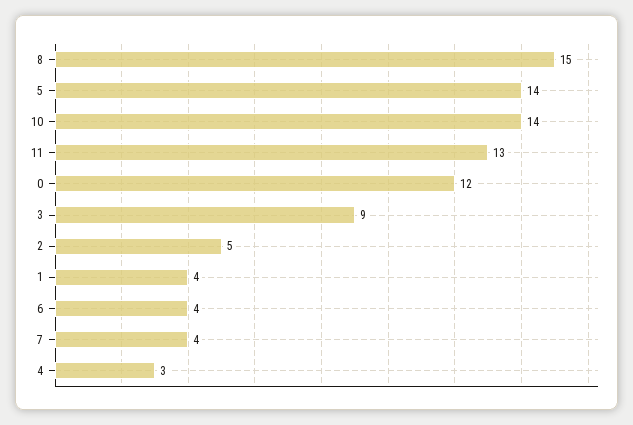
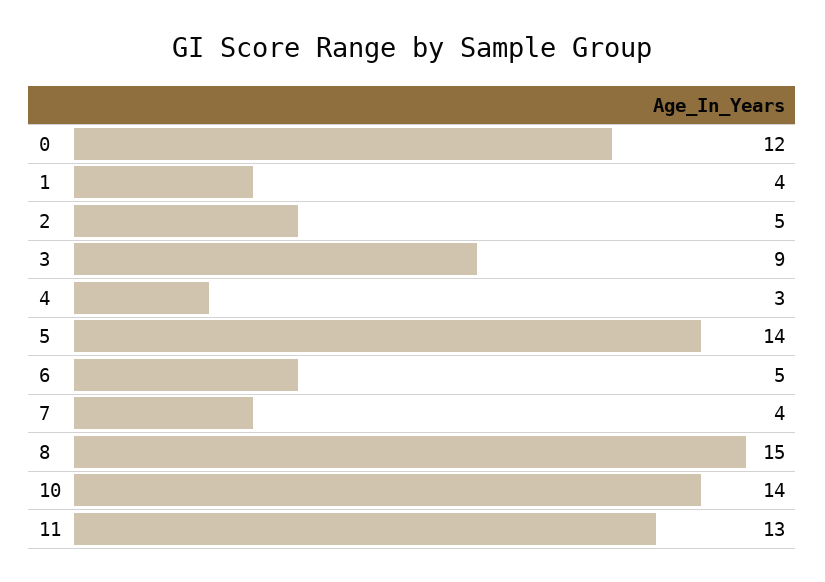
  {
    "8": 15,
    "5": 14,
    "10": 14,
    "11": 13,
    "0": 12,
    "3": 9,
    "2": 5,
    "1": 4,
-   "6": 4,
+   "6": 5,
    "7": 4,
    "4": 3
  }

